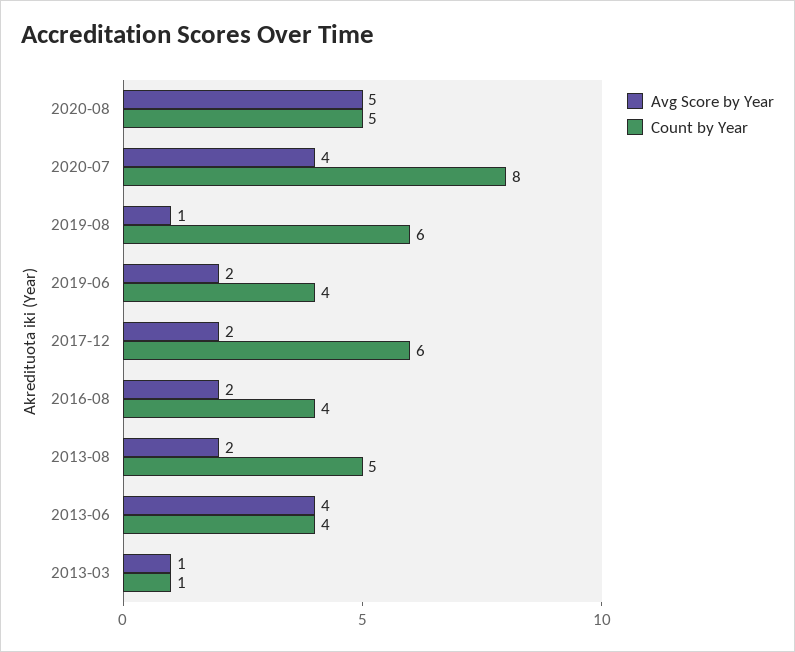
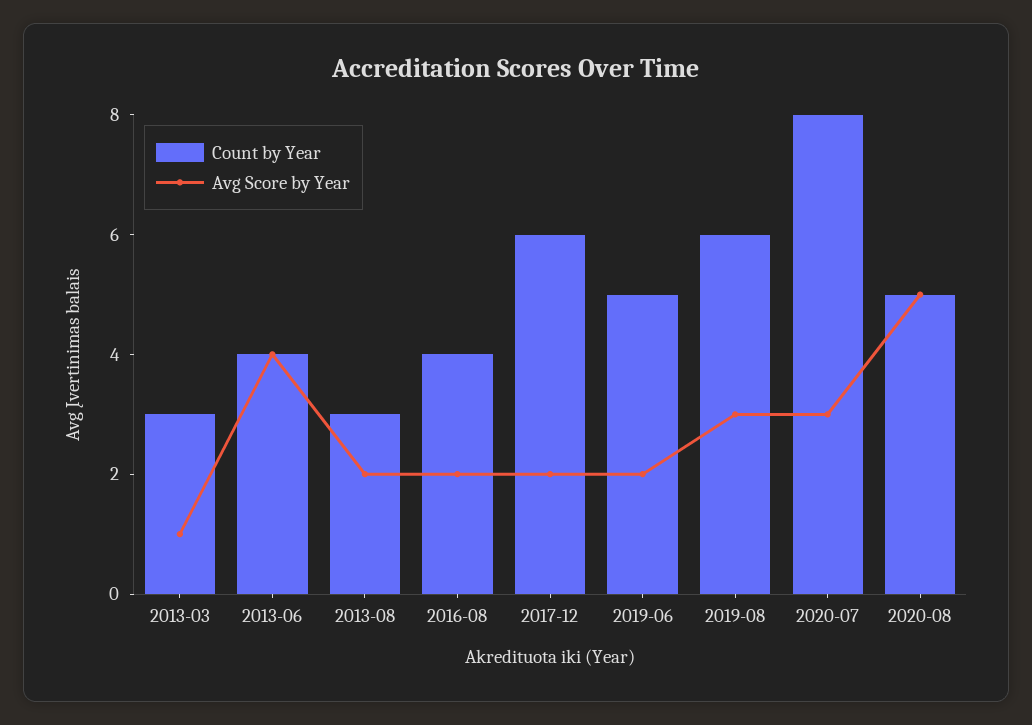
  {
    "Avg Score by Year": {
      "2020-08": 5,
-     "2020-07": 4,
+     "2020-07": 3,
-     "2019-08": 1,
+     "2019-08": 3,
      "2019-06": 2,
      "2017-12": 2,
      "2016-08": 2,
      "2013-08": 2,
      "2013-06": 4,
      "2013-03": 1
    },
    "Count by Year": {
      "2020-08": 5,
      "2020-07": 8,
      "2019-08": 6,
-     "2019-06": 4,
+     "2019-06": 5,
      "2017-12": 6,
      "2016-08": 4,
-     "2013-08": 5,
+     "2013-08": 3,
      "2013-06": 4,
-     "2013-03": 1
+     "2013-03": 3
    }
  }

